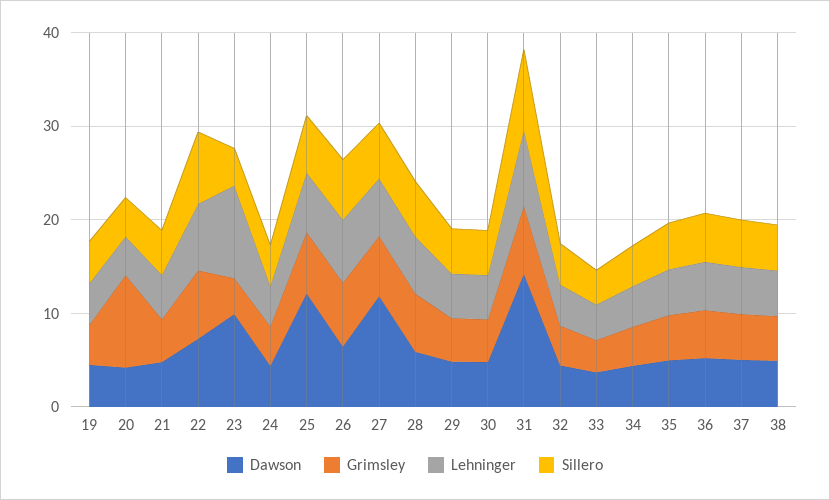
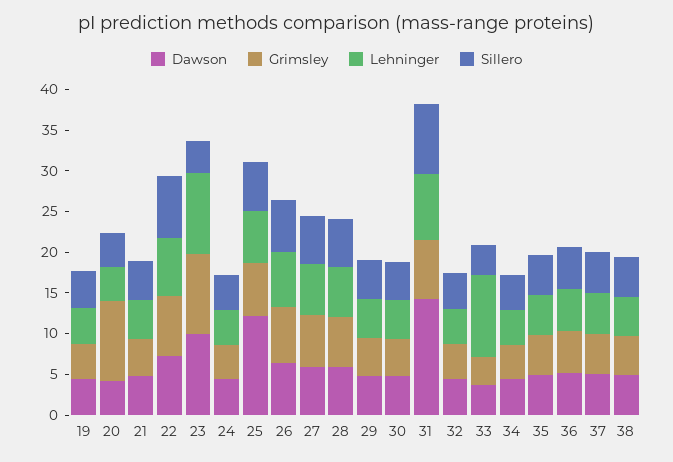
  {
    "Dawson": {
      "19": 4,
      "20": 4,
      "21": 5,
      "22": 7,
      "23": 10,
      "24": 4,
      "25": 12,
      "26": 6,
-     "27": 12,
+     "27": 6,
      "28": 6,
      "29": 5,
      "30": 5,
      "31": 14,
      "32": 4,
      "33": 4,
      "34": 4,
      "35": 5,
      "36": 5,
      "37": 5,
      "38": 5
    },
    "Grimsley": {
      "19": 4,
      "20": 10,
      "21": 5,
      "22": 7,
-     "23": 4,
+     "23": 10,
      "24": 4,
      "25": 7,
      "26": 7,
      "27": 6,
      "28": 6,
      "29": 5,
      "30": 5,
      "31": 7,
      "32": 4,
      "33": 3,
      "34": 4,
      "35": 5,
      "36": 5,
      "37": 5,
      "38": 5
    },
    "Lehninger": {
      "19": 4,
      "20": 4,
      "21": 5,
      "22": 7,
      "23": 10,
      "24": 4,
      "25": 6,
      "26": 7,
      "27": 6,
      "28": 6,
      "29": 5,
      "30": 5,
      "31": 8,
      "32": 4,
-     "33": 4,
+     "33": 10,
      "34": 4,
      "35": 5,
      "36": 5,
      "37": 5,
      "38": 5
    },
    "Sillero": {
      "19": 4,
      "20": 4,
      "21": 5,
      "22": 8,
      "23": 4,
      "24": 4,
      "25": 6,
      "26": 6,
      "27": 6,
      "28": 6,
      "29": 5,
      "30": 5,
      "31": 9,
      "32": 4,
      "33": 4,
      "34": 4,
      "35": 5,
      "36": 5,
      "37": 5,
      "38": 5
    }
  }

